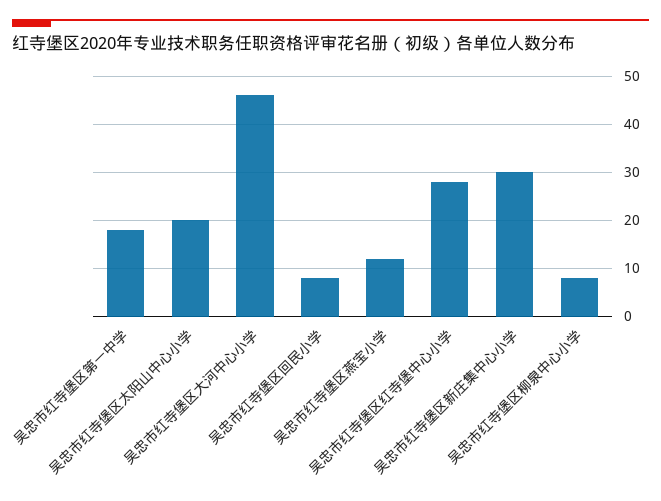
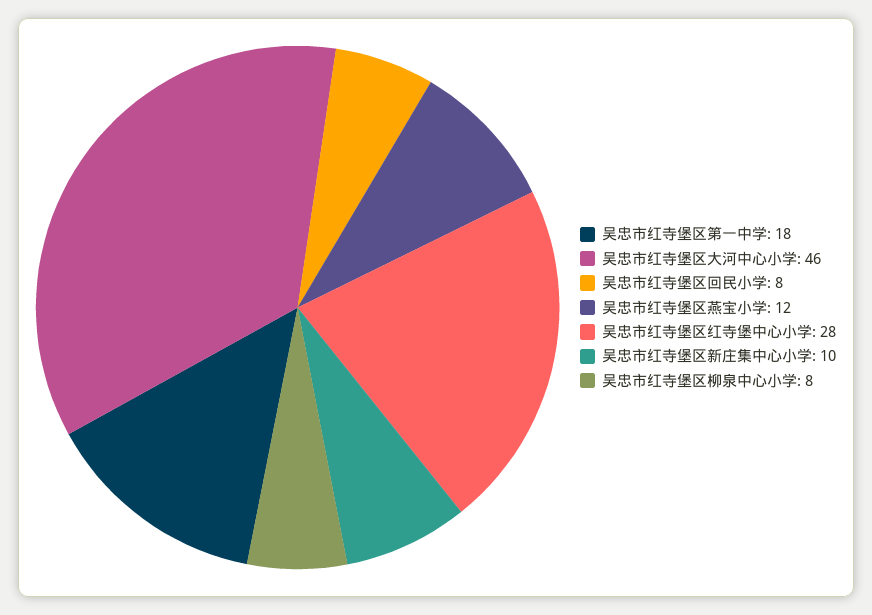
  {
    "吴忠市红寺堡区第一中学": 18,
-   "吴忠市红寺堡区太阳山中心小学": 20,
    "吴忠市红寺堡区大河中心小学": 46,
    "吴忠市红寺堡区回民小学": 8,
    "吴忠市红寺堡区燕宝小学": 12,
    "吴忠市红寺堡区红寺堡中心小学": 28,
-   "吴忠市红寺堡区新庄集中心小学": 30,
+   "吴忠市红寺堡区新庄集中心小学": 10,
    "吴忠市红寺堡区柳泉中心小学": 8
  }

